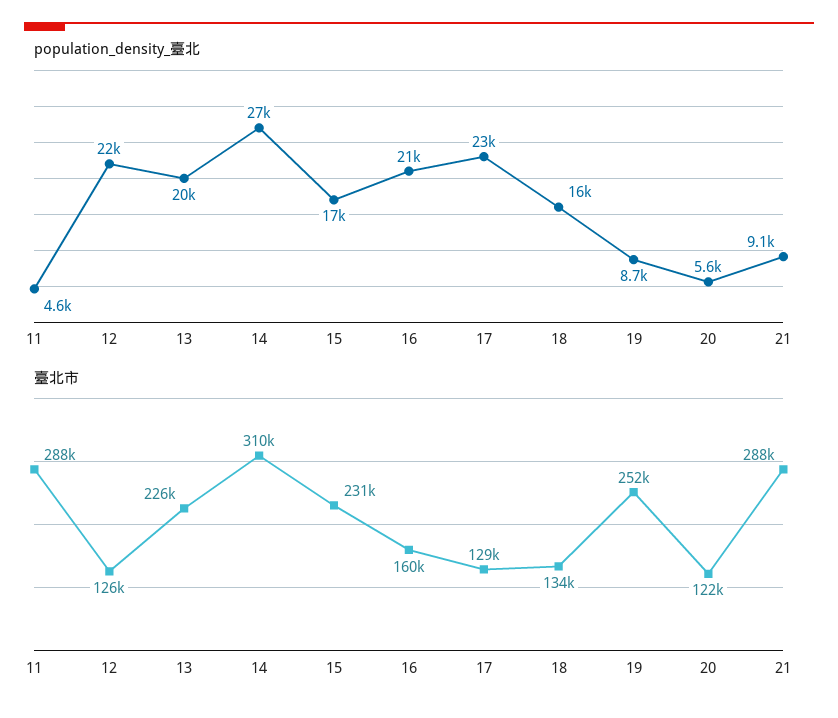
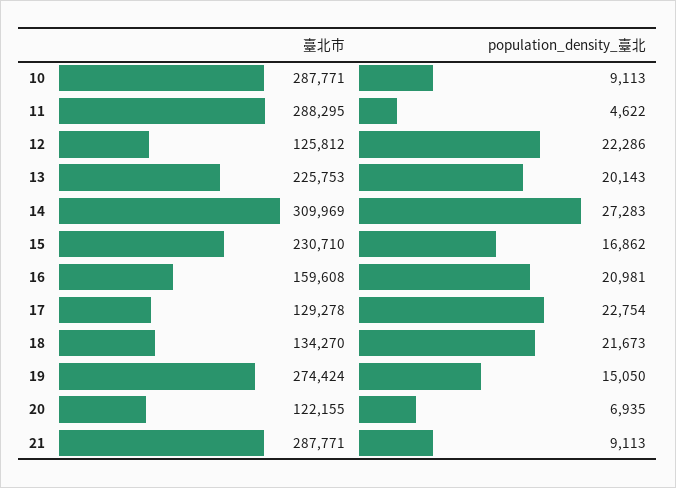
  {
    "population_density_臺北": {
      "11": 4622,
      "12": 22286,
      "13": 20143,
      "14": 27283,
      "15": 16862,
      "16": 20981,
      "17": 22754,
-     "18": 16000,
+     "18": 21673,
-     "19": 8700,
+     "19": 15050,
-     "20": 5600,
+     "20": 6935,
-     "21": 9113
+     "21": 9113,
+     "10": 9113
    },
    "臺北市": {
      "11": 288295,
      "12": 125812,
      "13": 225753,
      "14": 309969,
      "15": 230710,
      "16": 159608,
      "17": 129278,
      "18": 134270,
-     "19": 252000,
+     "19": 274424,
      "20": 122155,
-     "21": 287771
+     "21": 287771,
+     "10": 287771
    }
  }

